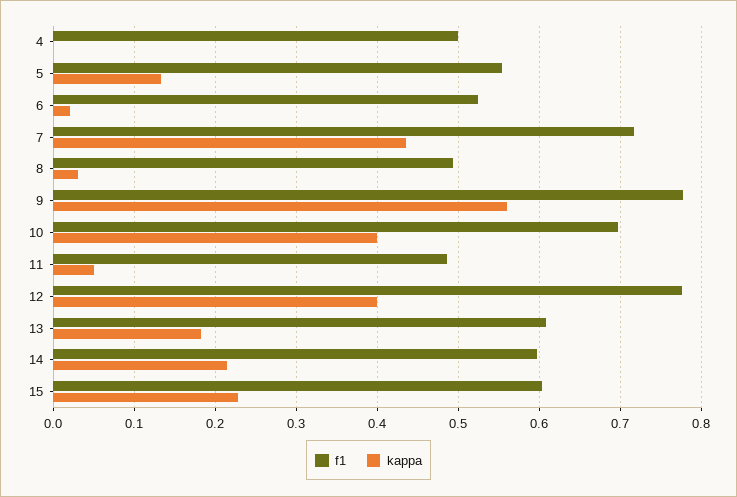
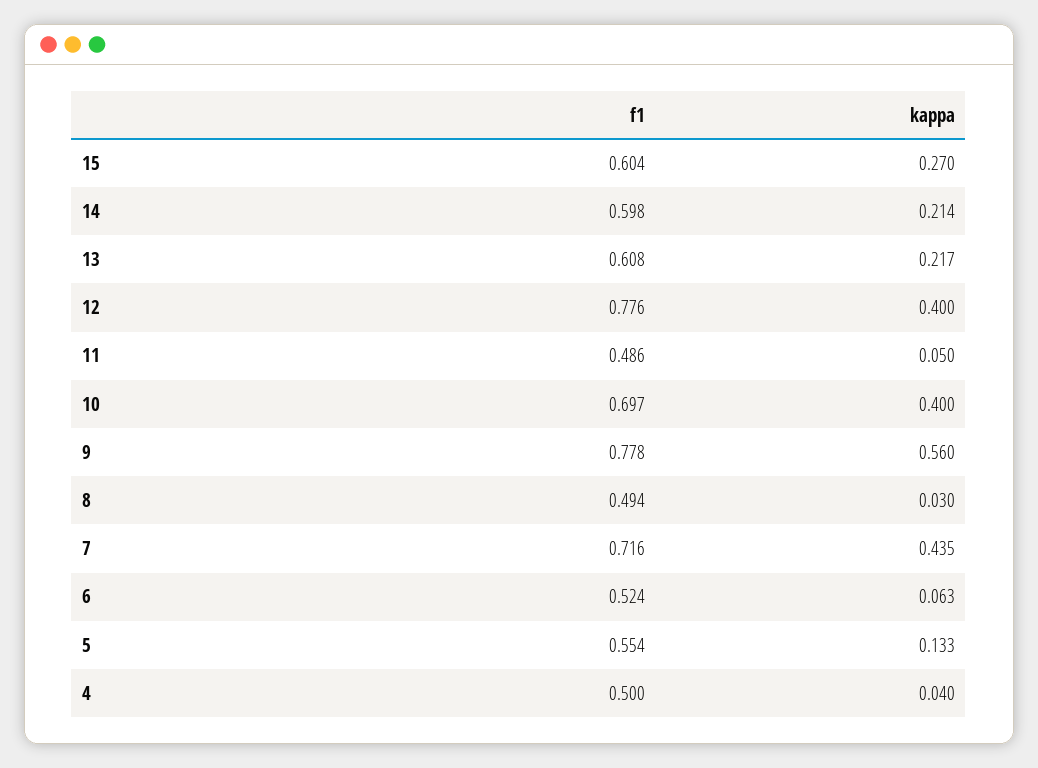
  {
    "f1": {
      "4": 0.5,
      "5": 0.554,
      "6": 0.524,
      "7": 0.716,
      "8": 0.494,
      "9": 0.778,
      "10": 0.697,
      "11": 0.486,
      "12": 0.776,
      "13": 0.608,
      "14": 0.598,
      "15": 0.604
    },
    "kappa": {
-     "4": 0,
+     "4": 0.04,
      "5": 0.133,
-     "6": 0.02,
+     "6": 0.063,
      "7": 0.435,
      "8": 0.03,
      "9": 0.56,
      "10": 0.4,
      "11": 0.05,
      "12": 0.4,
-     "13": 0.18,
+     "13": 0.217,
      "14": 0.214,
-     "15": 0.23
+     "15": 0.27
    }
  }

